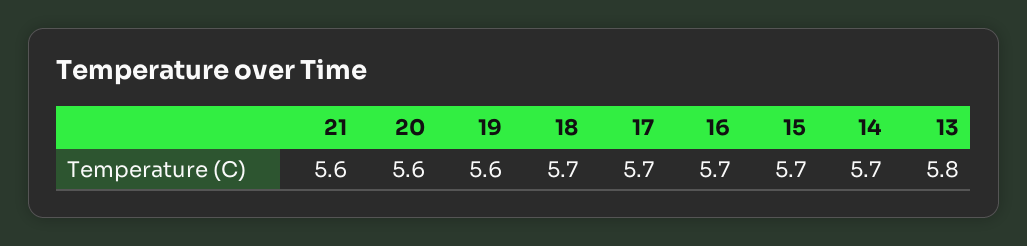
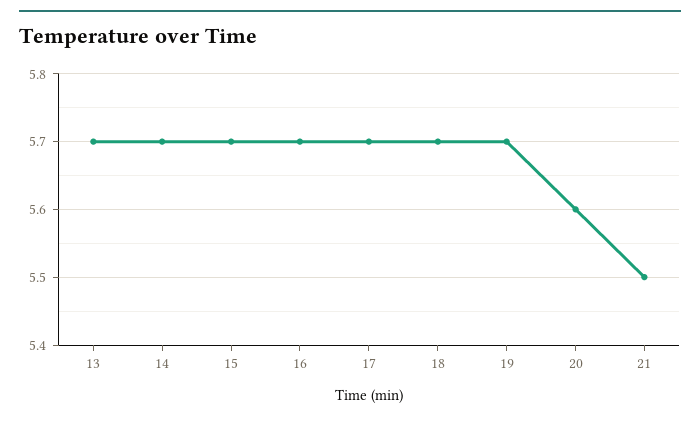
  {
-   "21": 5.6,
+   "21": 5.5,
    "20": 5.6,
-   "19": 5.6,
+   "19": 5.7,
    "18": 5.7,
    "17": 5.7,
    "16": 5.7,
    "15": 5.7,
    "14": 5.7,
-   "13": 5.8
+   "13": 5.7
  }

